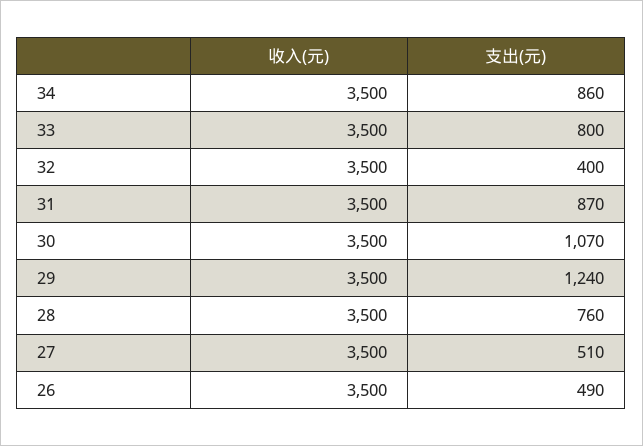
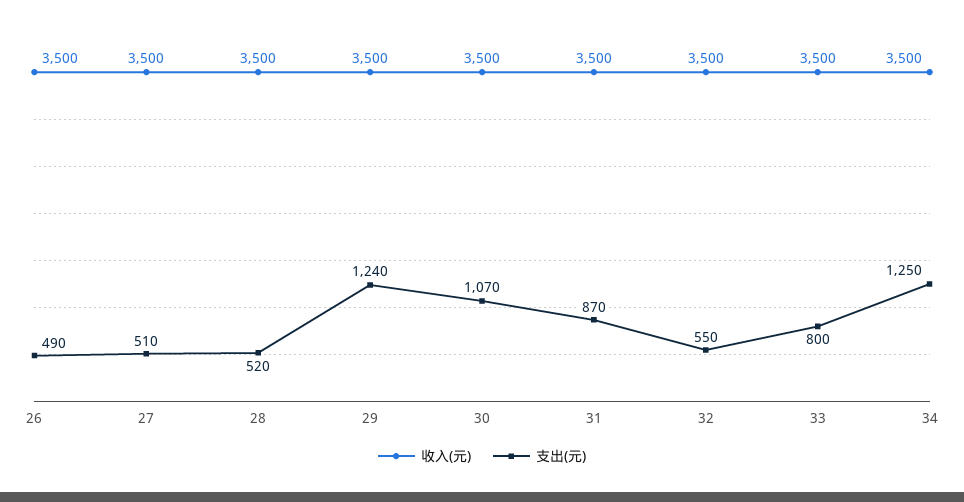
  {
    "收入(元)": {
      "34": 3500,
      "33": 3500,
      "32": 3500,
      "31": 3500,
      "30": 3500,
      "29": 3500,
      "28": 3500,
      "27": 3500,
      "26": 3500
    },
    "支出(元)": {
-     "34": 860,
+     "34": 1250,
      "33": 800,
-     "32": 400,
+     "32": 550,
      "31": 870,
      "30": 1070,
      "29": 1240,
-     "28": 760,
+     "28": 520,
      "27": 510,
      "26": 490
    }
  }

